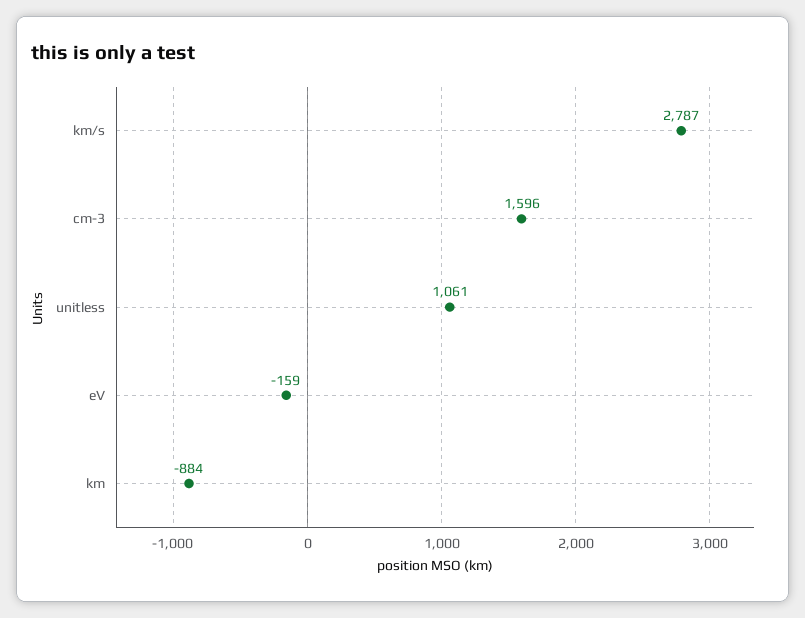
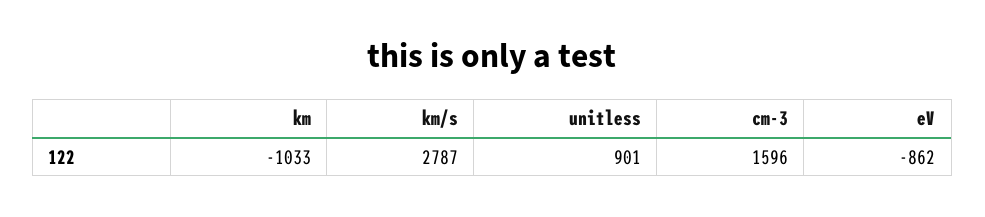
  {
    "km/s": 2787,
    "cm-3": 1596,
-   "unitless": 1061,
+   "unitless": 901,
-   "eV": -159,
+   "eV": -862,
-   "km": -884
+   "km": -1033
  }

